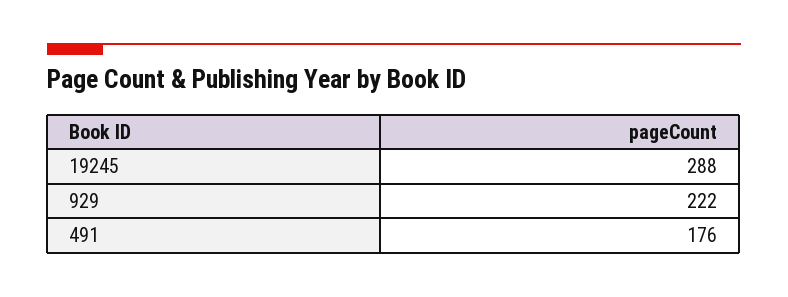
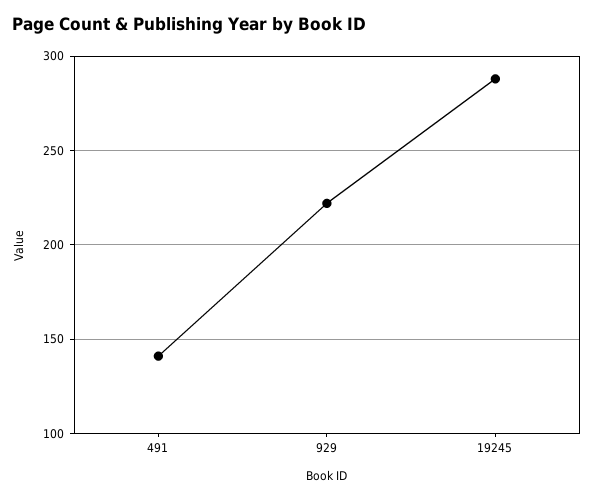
  {
    "19245": 288,
    "929": 222,
-   "491": 176
+   "491": 140
  }

